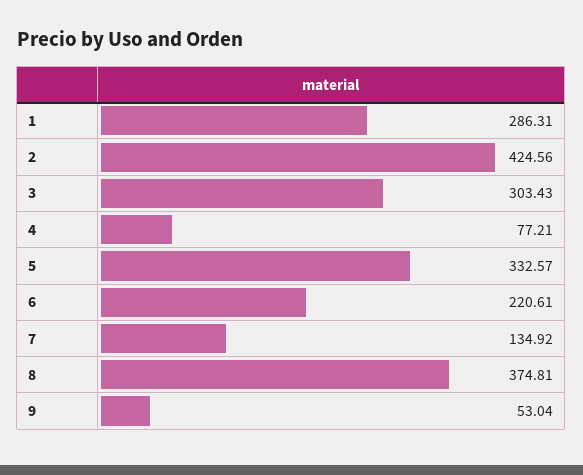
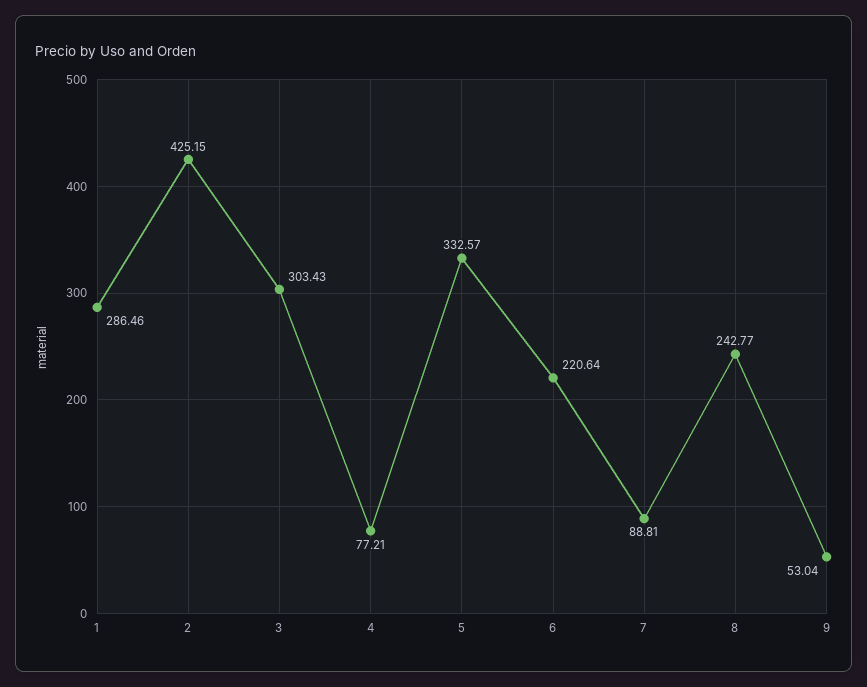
  {
-   "1": 286.31,
+   "1": 286.46,
-   "2": 424.56,
+   "2": 425.15,
    "3": 303.43,
    "4": 77.21,
    "5": 332.57,
-   "6": 220.61,
+   "6": 220.64,
-   "7": 134.92,
+   "7": 88.81,
-   "8": 374.81,
+   "8": 242.77,
    "9": 53.04
  }

